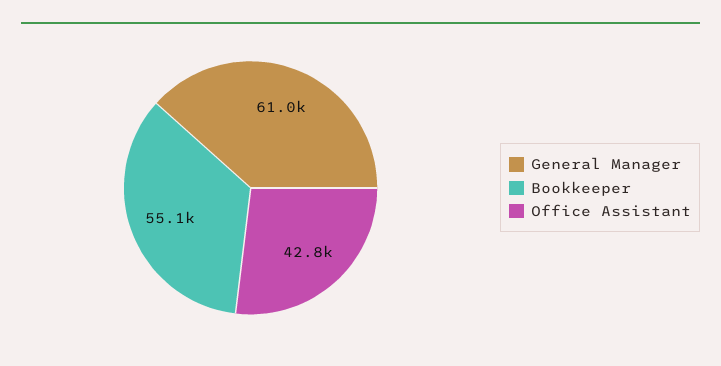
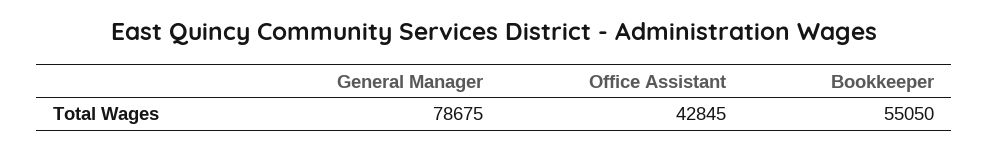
  {
-   "General Manager": 61000,
+   "General Manager": 78675,
    "Bookkeeper": 55050,
    "Office Assistant": 42845
  }

